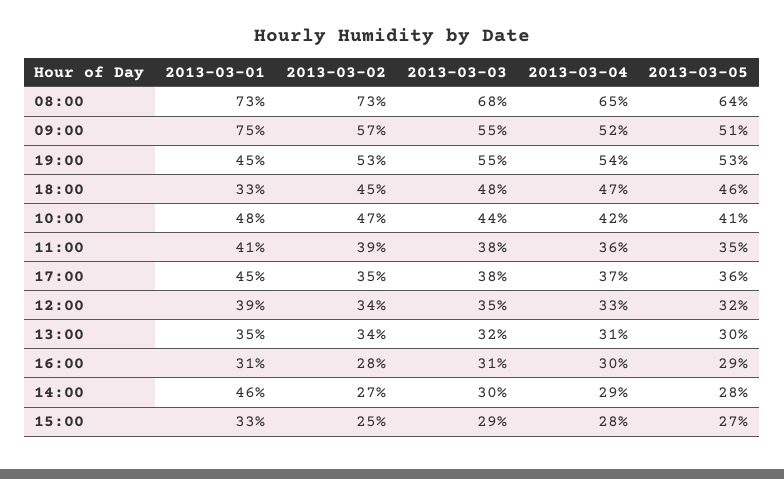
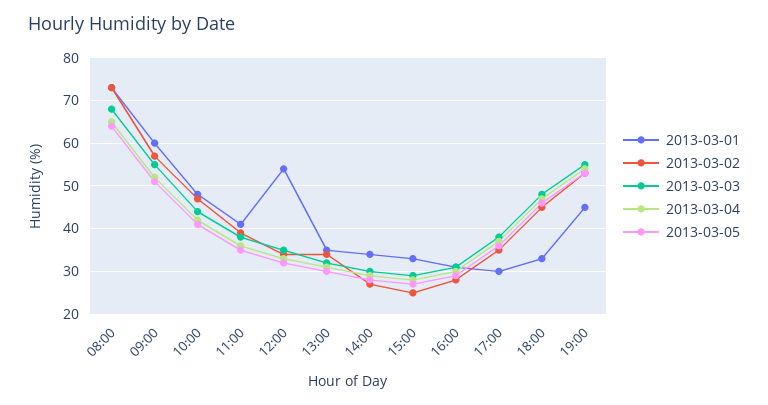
  {
    "2013-03-01": {
      "08:00": 73,
-     "09:00": 75,
+     "09:00": 60,
      "19:00": 45,
      "18:00": 33,
      "10:00": 48,
      "11:00": 41,
-     "17:00": 45,
+     "17:00": 30,
-     "12:00": 39,
+     "12:00": 55,
      "13:00": 35,
      "16:00": 31,
-     "14:00": 46,
+     "14:00": 35,
      "15:00": 33
    },
    "2013-03-02": {
      "08:00": 73,
      "09:00": 57,
      "19:00": 53,
      "18:00": 45,
      "10:00": 47,
      "11:00": 39,
      "17:00": 35,
      "12:00": 34,
      "13:00": 34,
      "16:00": 28,
      "14:00": 27,
      "15:00": 25
    },
    "2013-03-03": {
      "08:00": 68,
      "09:00": 55,
      "19:00": 55,
      "18:00": 48,
      "10:00": 44,
      "11:00": 38,
      "17:00": 38,
      "12:00": 35,
      "13:00": 32,
      "16:00": 31,
      "14:00": 30,
      "15:00": 29
    },
    "2013-03-04": {
      "08:00": 65,
      "09:00": 52,
      "19:00": 54,
      "18:00": 47,
      "10:00": 42,
      "11:00": 36,
      "17:00": 37,
      "12:00": 33,
      "13:00": 31,
      "16:00": 30,
      "14:00": 29,
      "15:00": 28
    },
    "2013-03-05": {
      "08:00": 64,
      "09:00": 51,
      "19:00": 53,
      "18:00": 46,
      "10:00": 41,
      "11:00": 35,
      "17:00": 36,
      "12:00": 32,
      "13:00": 30,
      "16:00": 29,
      "14:00": 28,
      "15:00": 27
    }
  }

